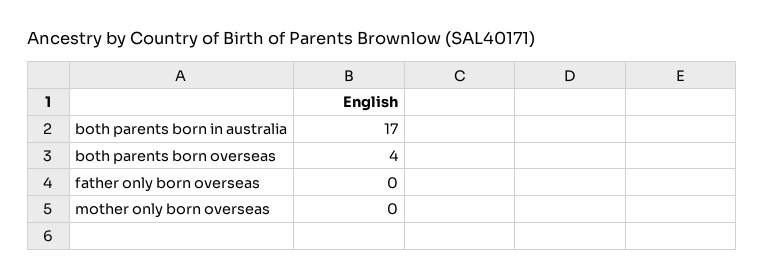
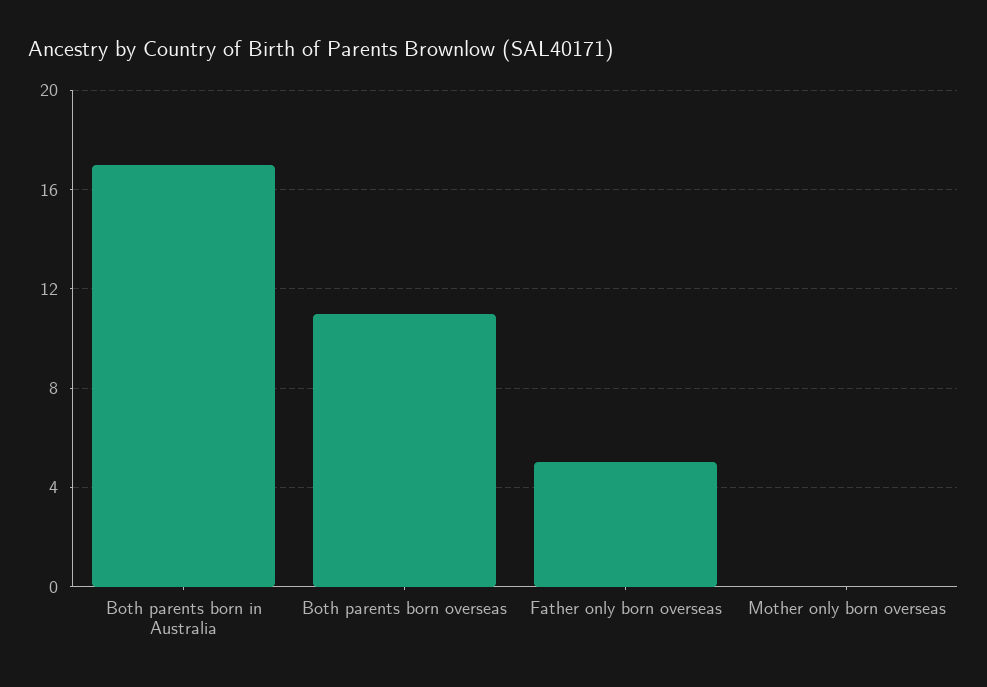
  {
    "both parents born in australia": 17,
-   "both parents born overseas": 4,
+   "both parents born overseas": 11,
-   "father only born overseas": 0,
+   "father only born overseas": 5,
    "mother only born overseas": 0
  }

